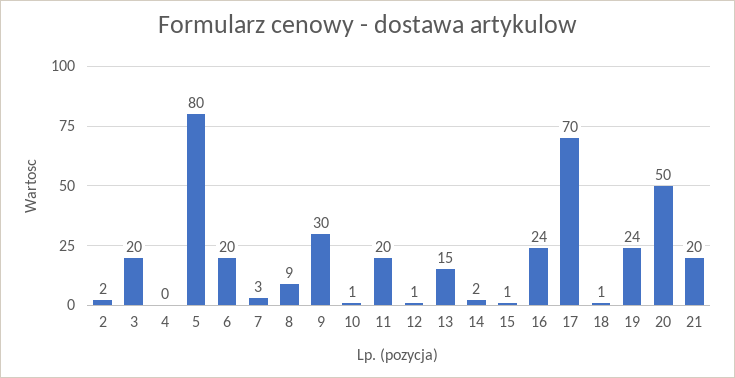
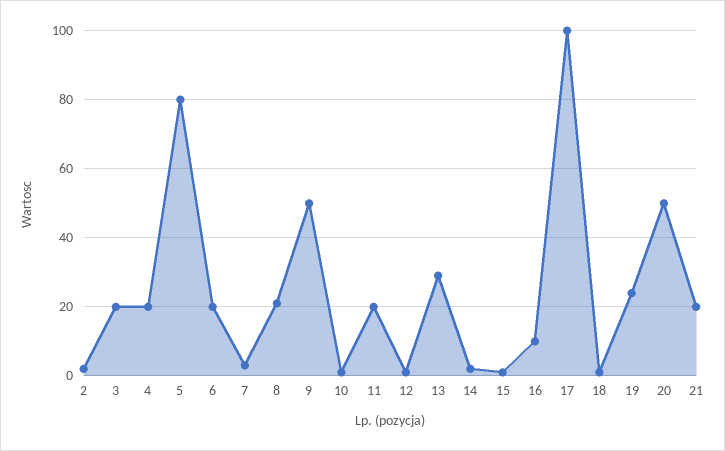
  {
    "2": 2,
    "3": 20,
-   "4": 0,
+   "4": 20,
    "5": 80,
    "6": 20,
    "7": 3,
-   "8": 9,
+   "8": 20,
-   "9": 30,
+   "9": 50,
    "10": 1,
    "11": 20,
    "12": 1,
-   "13": 15,
+   "13": 30,
    "14": 2,
    "15": 1,
-   "16": 24,
+   "16": 10,
-   "17": 70,
+   "17": 100,
    "18": 1,
    "19": 24,
    "20": 50,
    "21": 20
  }

